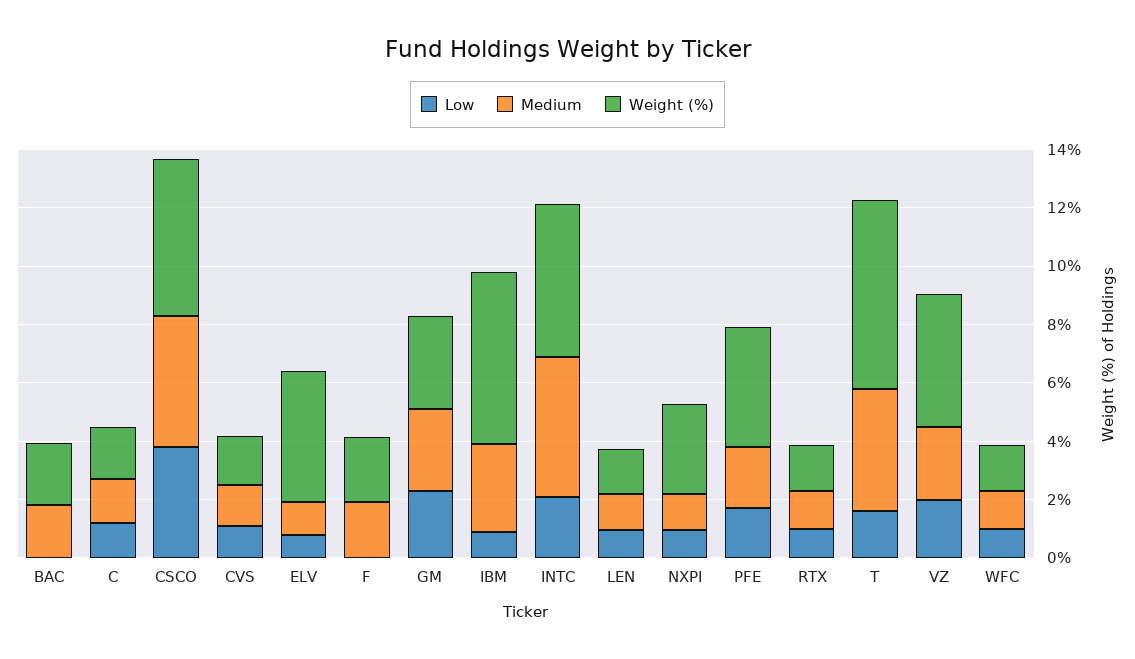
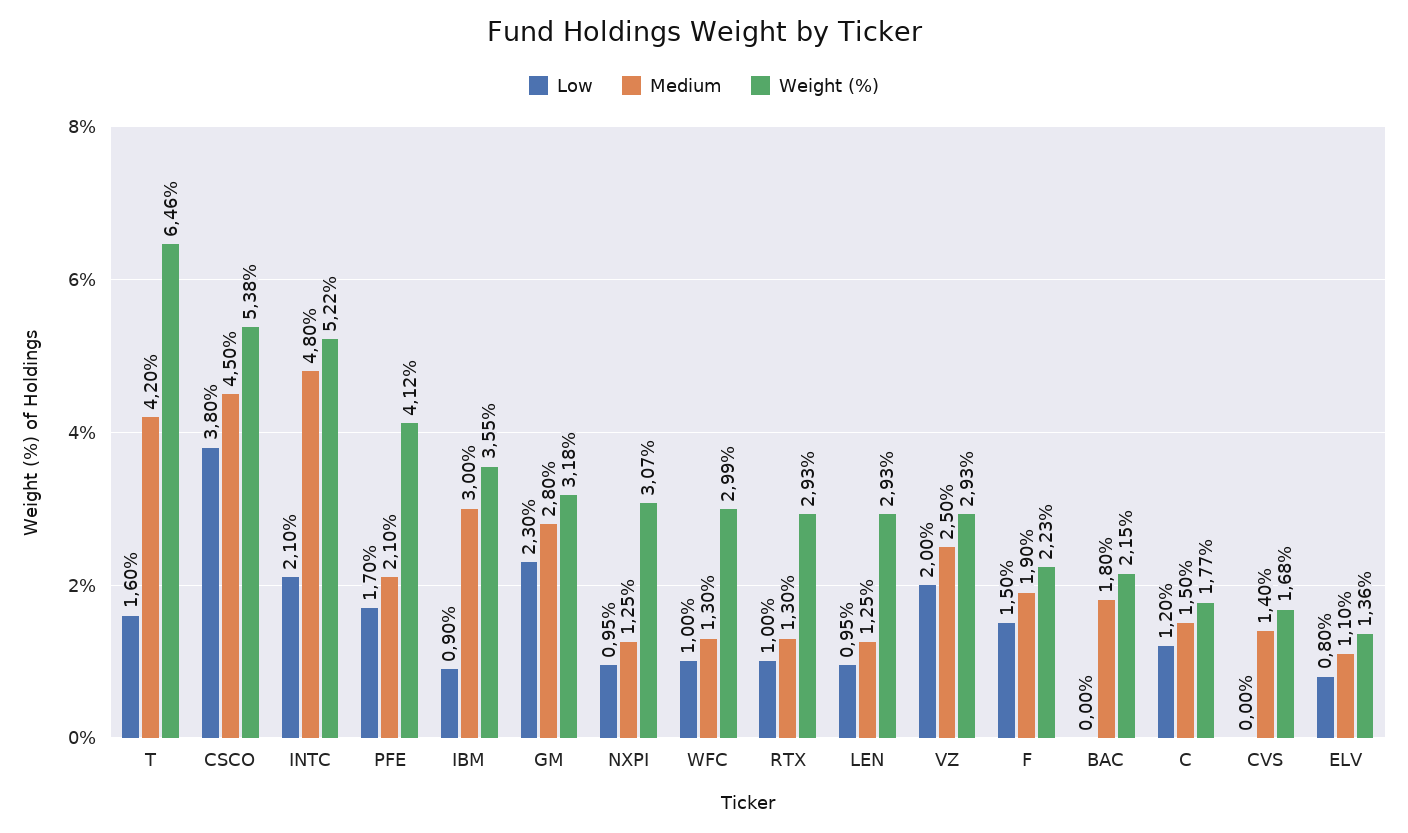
  {
    "Low": {
      "BAC": 0,
      "C": 1.2,
      "CSCO": 3.8,
-     "CVS": 1,
+     "CVS": 0,
      "ELV": 0.8,
-     "F": 0,
+     "F": 1.5,
      "GM": 2.3,
      "IBM": 0.9,
      "INTC": 2.1,
      "LEN": 0.95,
      "NXPI": 0.95,
      "PFE": 1.7,
      "RTX": 1,
      "T": 1.6,
      "VZ": 2,
      "WFC": 1
    },
    "Medium": {
      "BAC": 1.8,
      "C": 1.5,
      "CSCO": 4.5,
      "CVS": 1.4,
      "ELV": 1.1,
      "F": 1.9,
      "GM": 2.8,
      "IBM": 3,
      "INTC": 4.8,
      "LEN": 1.25,
      "NXPI": 1.25,
      "PFE": 2.1,
      "RTX": 1.3,
      "T": 4.2,
      "VZ": 2.5,
      "WFC": 1.3
    },
    "Weight (%)": {
      "BAC": 2.15,
      "C": 1.77,
      "CSCO": 5.38,
      "CVS": 1.68,
-     "ELV": 4.5,
+     "ELV": 1.36,
      "F": 2.23,
      "GM": 3.18,
-     "IBM": 6,
+     "IBM": 3.55,
      "INTC": 5.22,
-     "LEN": 1.5,
+     "LEN": 2.93,
      "NXPI": 3.07,
      "PFE": 4.12,
-     "RTX": 1.5,
+     "RTX": 2.93,
      "T": 6.46,
-     "VZ": 4.5,
+     "VZ": 2.93,
-     "WFC": 1.5
+     "WFC": 2.99
    }
  }

